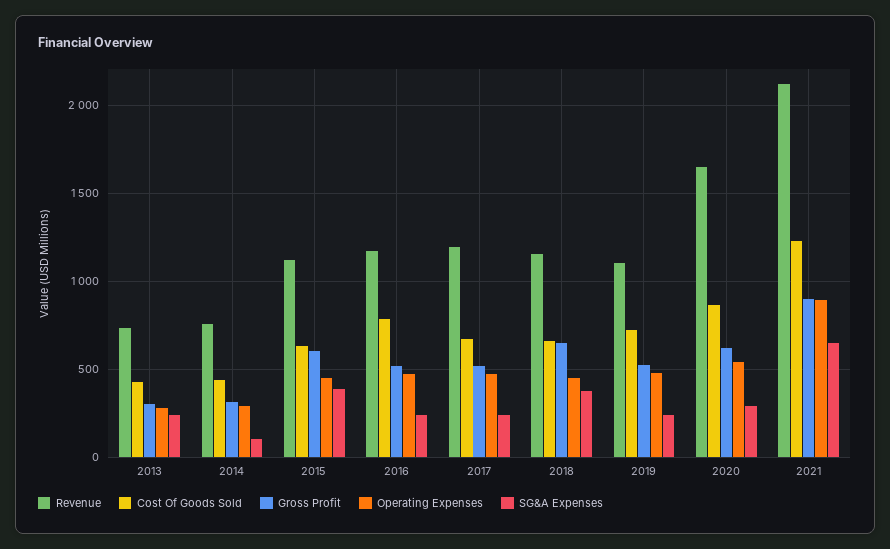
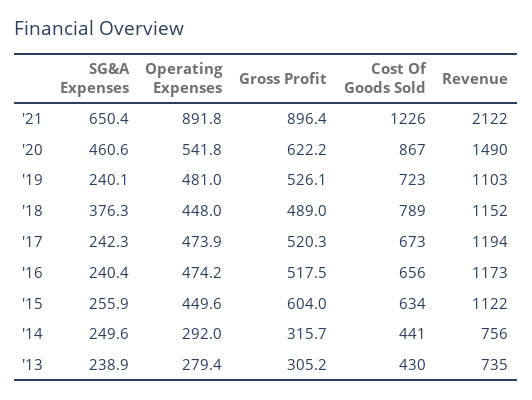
  {
    "Revenue": {
      "2013": 735,
      "2014": 756,
      "2015": 1122,
      "2016": 1173,
      "2017": 1194,
      "2018": 1152,
      "2019": 1103,
-     "2020": 1650,
+     "2020": 1490,
      "2021": 2122
    },
    "Cost Of Goods Sold": {
      "2013": 430,
      "2014": 441,
      "2015": 634,
-     "2016": 800,
+     "2016": 656,
      "2017": 673,
-     "2018": 650,
+     "2018": 789,
      "2019": 723,
      "2020": 867,
      "2021": 1226
    },
    "Gross Profit": {
      "2013": 305.2,
      "2014": 315.7,
      "2015": 604,
      "2016": 517.5,
      "2017": 520.3,
-     "2018": 650,
+     "2018": 489,
      "2019": 526.1,
      "2020": 622.2,
      "2021": 896.4
    },
    "Operating Expenses": {
      "2013": 279.4,
      "2014": 292,
      "2015": 449.6,
      "2016": 474.2,
      "2017": 473.9,
      "2018": 448,
      "2019": 481,
      "2020": 541.8,
      "2021": 891.8
    },
    "SG&A Expenses": {
      "2013": 238.9,
-     "2014": 100,
+     "2014": 249.6,
-     "2015": 400,
+     "2015": 255.9,
      "2016": 240.4,
      "2017": 242.3,
      "2018": 376.3,
      "2019": 240.1,
-     "2020": 300,
+     "2020": 460.6,
      "2021": 650.4
    }
  }

